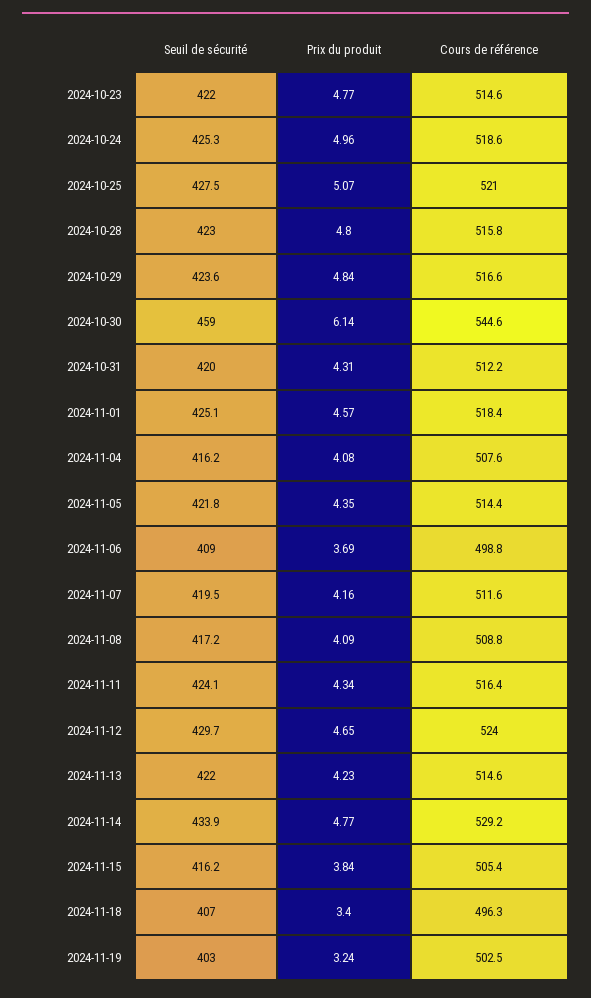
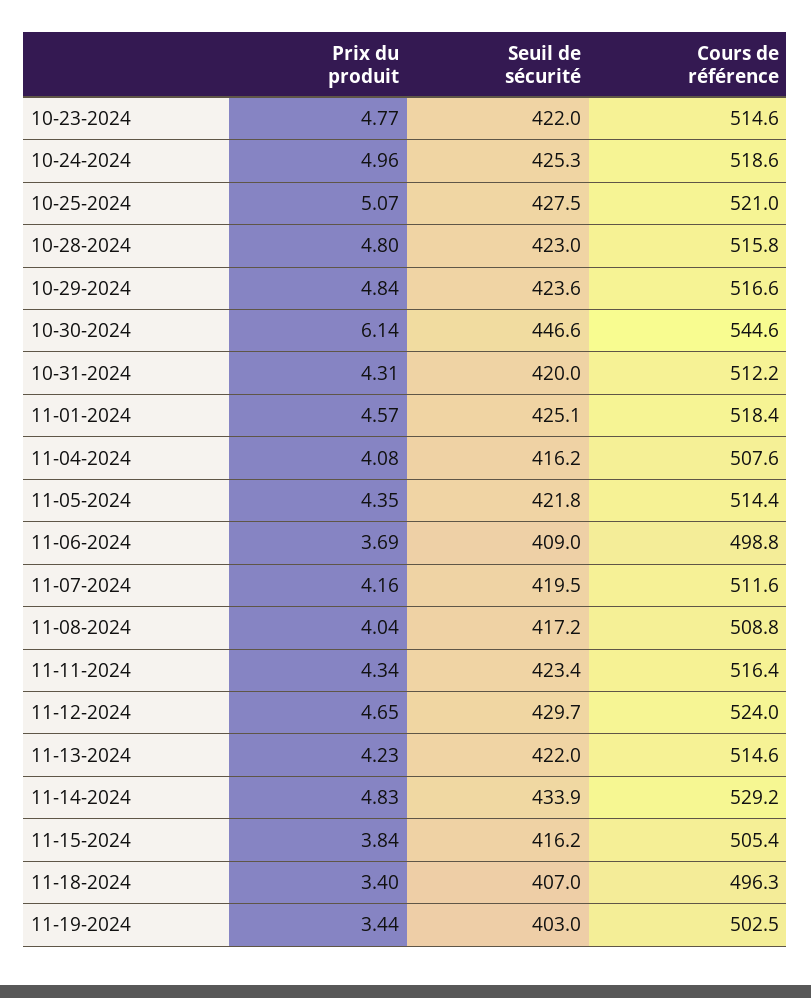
  {
    "Seuil de sécurité": {
      "2024-10-23": 422,
      "2024-10-24": 425.3,
      "2024-10-25": 427.5,
      "2024-10-28": 423,
      "2024-10-29": 423.6,
-     "2024-10-30": 459,
+     "2024-10-30": 446.6,
      "2024-10-31": 420,
      "2024-11-01": 425.1,
      "2024-11-04": 416.2,
      "2024-11-05": 421.8,
      "2024-11-06": 409,
      "2024-11-07": 419.5,
      "2024-11-08": 417.2,
-     "2024-11-11": 424.1,
+     "2024-11-11": 423.4,
      "2024-11-12": 429.7,
      "2024-11-13": 422,
      "2024-11-14": 433.9,
      "2024-11-15": 416.2,
      "2024-11-18": 407,
      "2024-11-19": 403
    },
    "Prix du produit": {
      "2024-10-23": 4.77,
      "2024-10-24": 4.96,
      "2024-10-25": 5.07,
      "2024-10-28": 4.8,
      "2024-10-29": 4.84,
      "2024-10-30": 6.14,
      "2024-10-31": 4.31,
      "2024-11-01": 4.57,
      "2024-11-04": 4.08,
      "2024-11-05": 4.35,
      "2024-11-06": 3.69,
      "2024-11-07": 4.16,
-     "2024-11-08": 4.09,
+     "2024-11-08": 4.04,
      "2024-11-11": 4.34,
      "2024-11-12": 4.65,
      "2024-11-13": 4.23,
-     "2024-11-14": 4.77,
+     "2024-11-14": 4.83,
      "2024-11-15": 3.84,
      "2024-11-18": 3.4,
-     "2024-11-19": 3.24
+     "2024-11-19": 3.44
    },
    "Cours de référence": {
      "2024-10-23": 514.6,
      "2024-10-24": 518.6,
      "2024-10-25": 521,
      "2024-10-28": 515.8,
      "2024-10-29": 516.6,
      "2024-10-30": 544.6,
      "2024-10-31": 512.2,
      "2024-11-01": 518.4,
      "2024-11-04": 507.6,
      "2024-11-05": 514.4,
      "2024-11-06": 498.8,
      "2024-11-07": 511.6,
      "2024-11-08": 508.8,
      "2024-11-11": 516.4,
      "2024-11-12": 524,
      "2024-11-13": 514.6,
      "2024-11-14": 529.2,
      "2024-11-15": 505.4,
      "2024-11-18": 496.3,
      "2024-11-19": 502.5
    }
  }

